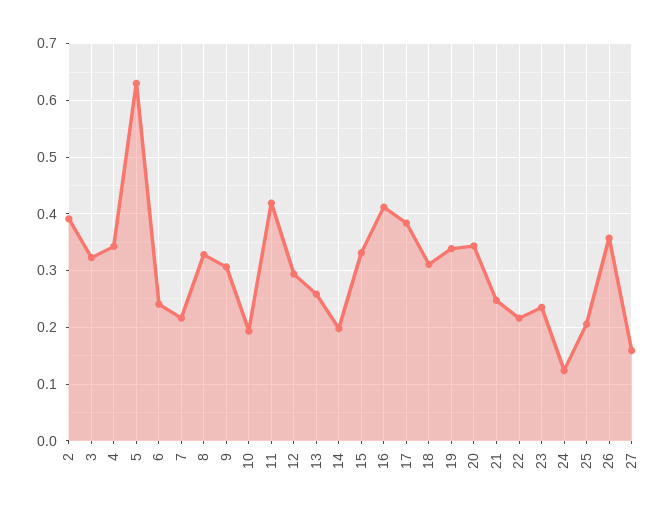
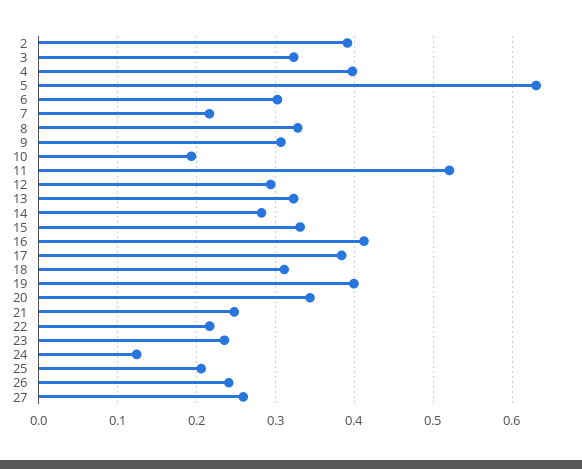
  {
    "2": 0.39,
    "3": 0.32,
-   "4": 0.34,
+   "4": 0.4,
    "5": 0.63,
-   "6": 0.24,
+   "6": 0.3,
    "7": 0.22,
    "8": 0.33,
    "9": 0.31,
    "10": 0.19,
-   "11": 0.42,
+   "11": 0.52,
    "12": 0.29,
-   "13": 0.26,
+   "13": 0.32,
-   "14": 0.2,
+   "14": 0.28,
    "15": 0.33,
    "16": 0.41,
    "17": 0.38,
    "18": 0.31,
-   "19": 0.34,
+   "19": 0.4,
    "20": 0.34,
    "21": 0.25,
    "22": 0.22,
    "23": 0.24,
    "24": 0.12,
    "25": 0.21,
-   "26": 0.36,
+   "26": 0.24,
-   "27": 0.16
+   "27": 0.26
  }

